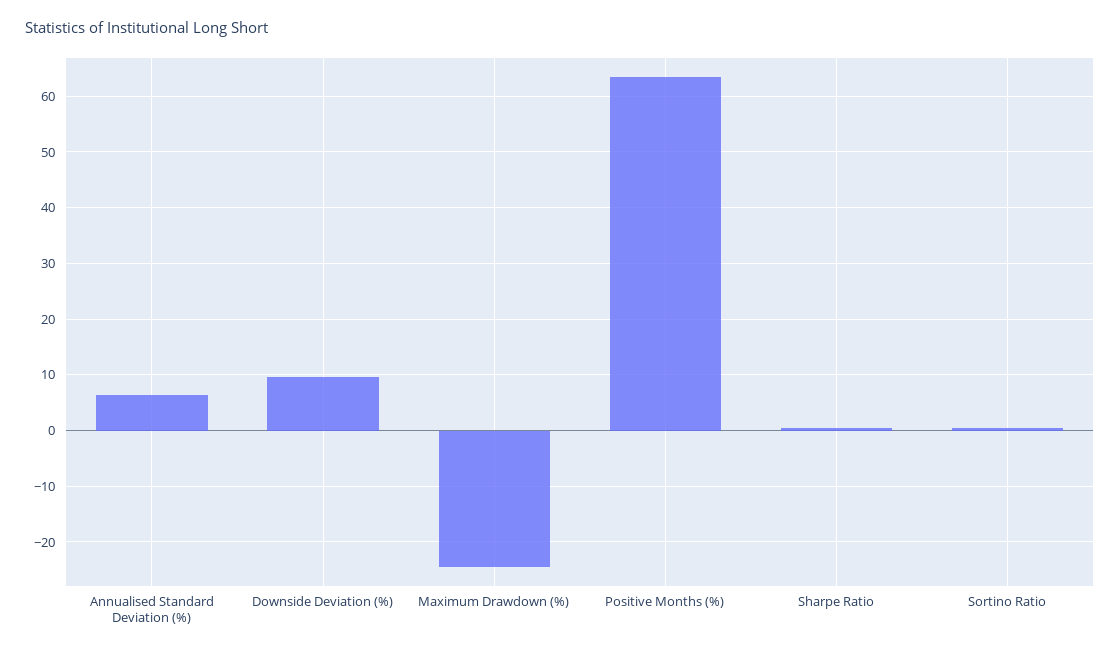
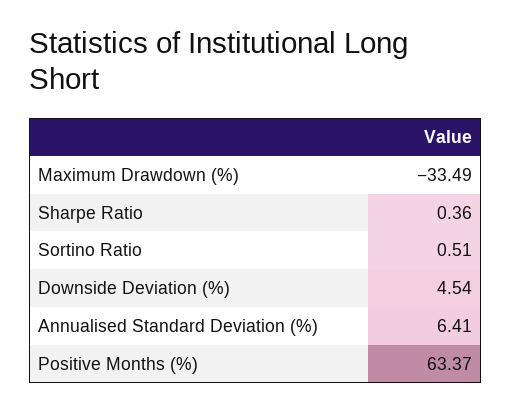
  {
    "Annualised Standard Deviation (%)": 6.41,
-   "Downside Deviation (%)": 10,
+   "Downside Deviation (%)": 4.54,
-   "Maximum Drawdown (%)": -24,
+   "Maximum Drawdown (%)": -33.49,
    "Positive Months (%)": 63.37,
    "Sharpe Ratio": 0.36,
    "Sortino Ratio": 0.51
  }

